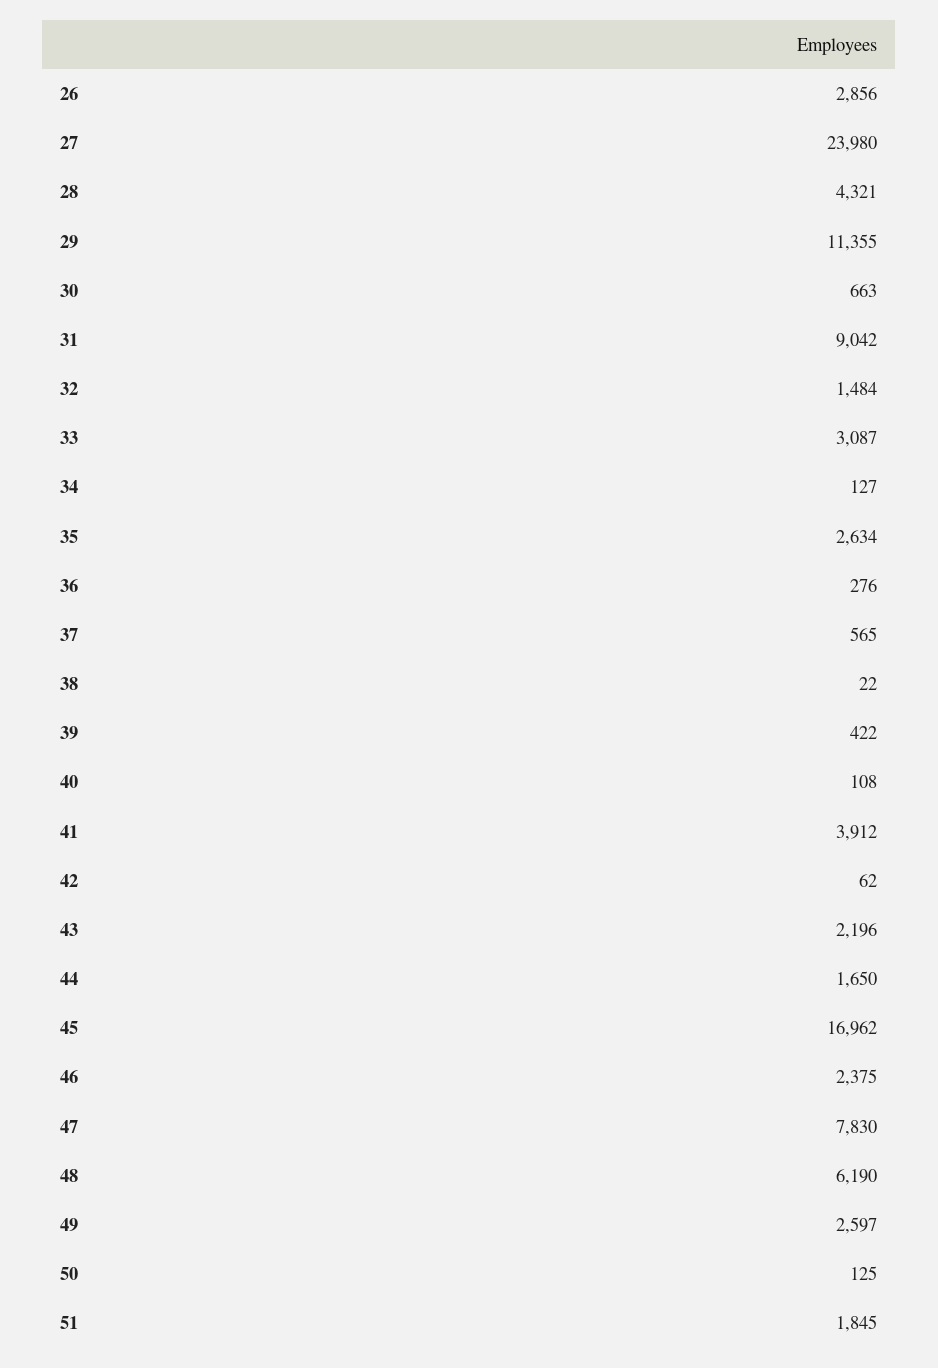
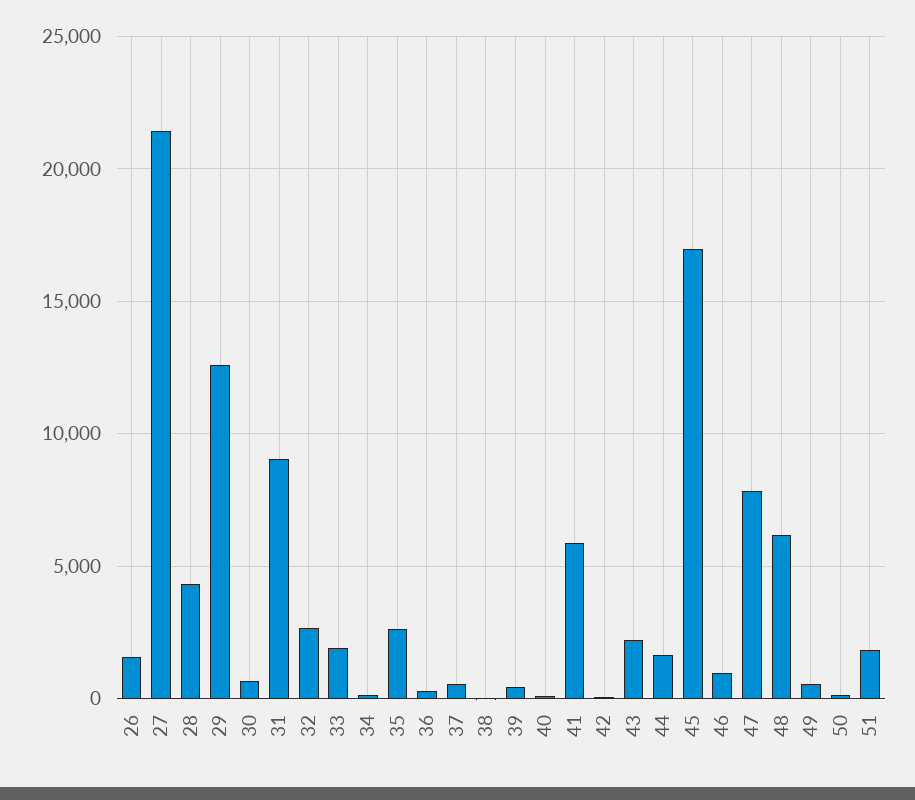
  {
-   "26": 2856,
+   "26": 1500,
-   "27": 23980,
+   "27": 21500,
    "28": 4321,
-   "29": 11355,
+   "29": 12500,
    "30": 663,
    "31": 9042,
-   "32": 1484,
+   "32": 2500,
-   "33": 3087,
+   "33": 2000,
    "34": 127,
    "35": 2634,
    "36": 276,
    "37": 565,
    "38": 22,
    "39": 422,
    "40": 108,
-   "41": 3912,
+   "41": 6000,
    "42": 62,
    "43": 2196,
    "44": 1650,
    "45": 16962,
-   "46": 2375,
+   "46": 1000,
    "47": 7830,
    "48": 6190,
-   "49": 2597,
+   "49": 500,
    "50": 125,
    "51": 1845
  }

